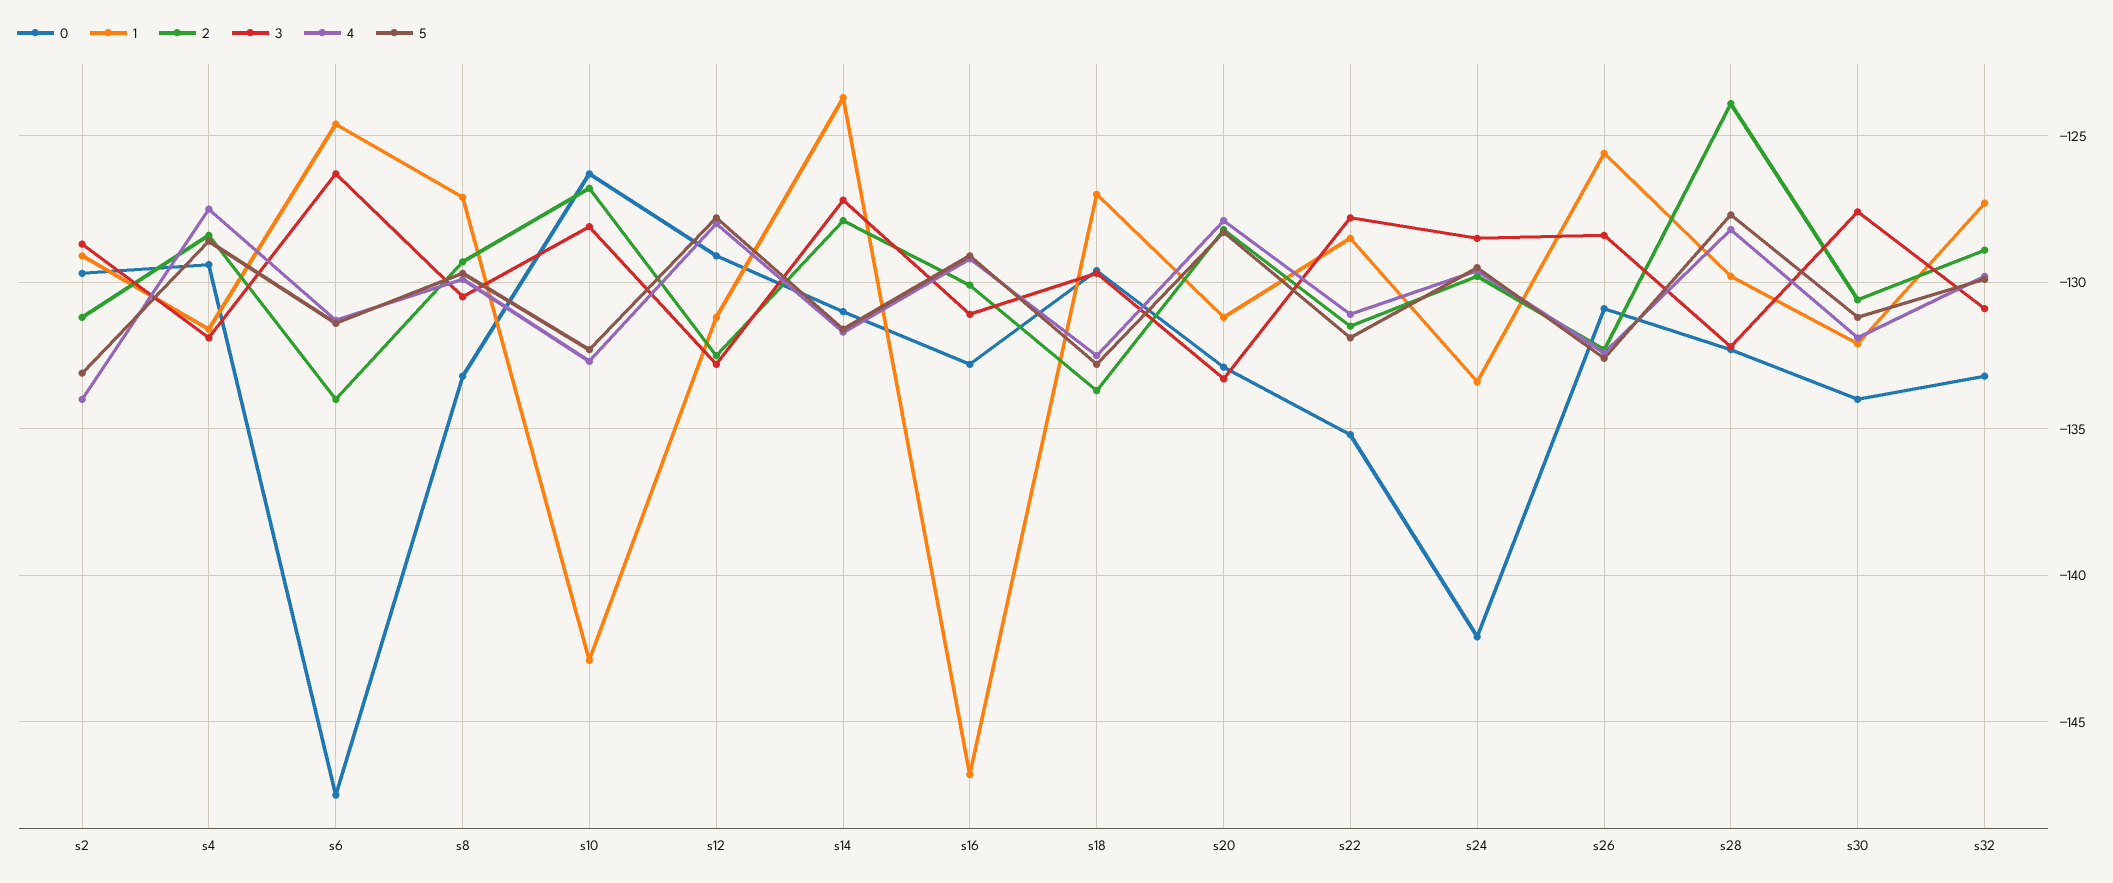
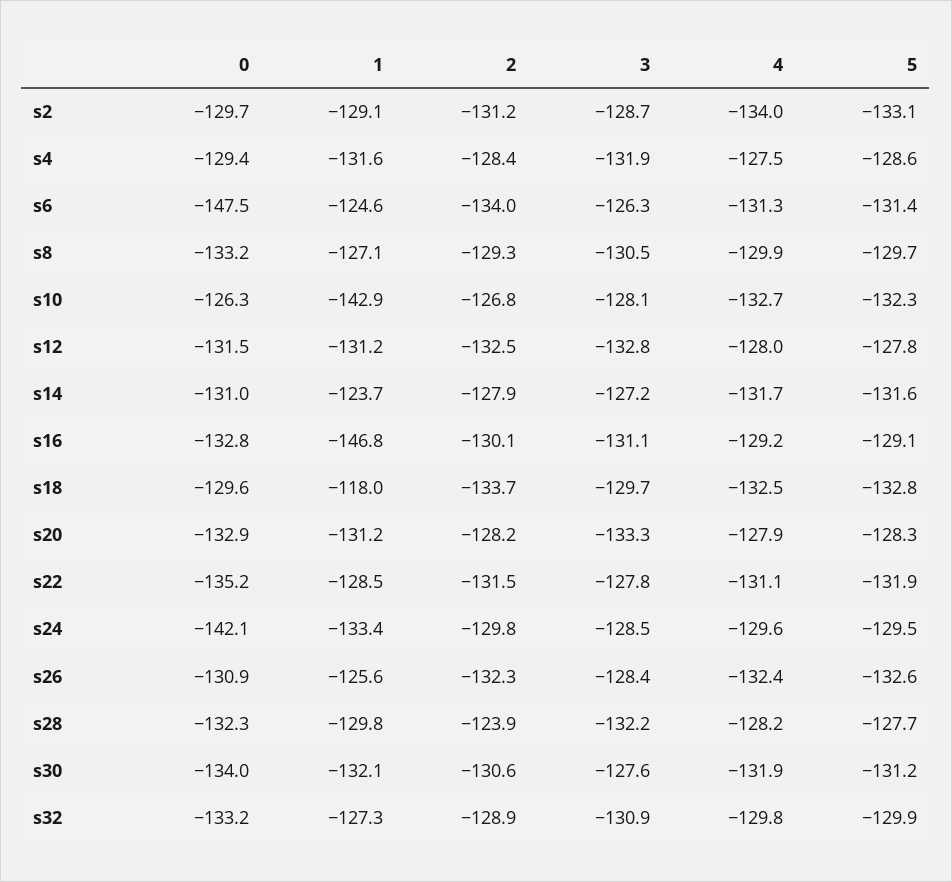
  {
    "0": {
      "s2": -129.7,
      "s4": -129.4,
      "s6": -147.5,
      "s8": -133.2,
      "s10": -126.3,
-     "s12": -129,
+     "s12": -131.5,
      "s14": -131,
      "s16": -132.8,
      "s18": -129.6,
      "s20": -132.9,
      "s22": -135.2,
      "s24": -142.1,
      "s26": -130.9,
      "s28": -132.3,
      "s30": -134,
      "s32": -133.2
    },
    "1": {
      "s2": -129.1,
      "s4": -131.6,
      "s6": -124.6,
      "s8": -127.1,
      "s10": -142.9,
      "s12": -131.2,
      "s14": -123.7,
      "s16": -146.8,
-     "s18": -127,
+     "s18": -118,
      "s20": -131.2,
      "s22": -128.5,
      "s24": -133.4,
      "s26": -125.6,
      "s28": -129.8,
      "s30": -132.1,
      "s32": -127.3
    },
    "2": {
      "s2": -131.2,
      "s4": -128.4,
      "s6": -134,
      "s8": -129.3,
      "s10": -126.8,
      "s12": -132.5,
      "s14": -127.9,
      "s16": -130.1,
      "s18": -133.7,
      "s20": -128.2,
      "s22": -131.5,
      "s24": -129.8,
      "s26": -132.3,
      "s28": -123.9,
      "s30": -130.6,
      "s32": -128.9
    },
    "3": {
      "s2": -128.7,
      "s4": -131.9,
      "s6": -126.3,
      "s8": -130.5,
      "s10": -128.1,
      "s12": -132.8,
      "s14": -127.2,
      "s16": -131.1,
      "s18": -129.7,
      "s20": -133.3,
      "s22": -127.8,
      "s24": -128.5,
      "s26": -128.4,
      "s28": -132.2,
      "s30": -127.6,
      "s32": -130.9
    },
    "4": {
      "s2": -134,
      "s4": -127.5,
      "s6": -131.3,
      "s8": -129.9,
      "s10": -132.7,
      "s12": -128,
      "s14": -131.7,
      "s16": -129.2,
      "s18": -132.5,
      "s20": -127.9,
      "s22": -131.1,
      "s24": -129.6,
      "s26": -132.4,
      "s28": -128.2,
      "s30": -131.9,
      "s32": -129.8
    },
    "5": {
      "s2": -133.1,
      "s4": -128.6,
      "s6": -131.4,
      "s8": -129.7,
      "s10": -132.3,
      "s12": -127.8,
      "s14": -131.6,
      "s16": -129.1,
      "s18": -132.8,
      "s20": -128.3,
      "s22": -131.9,
      "s24": -129.5,
      "s26": -132.6,
      "s28": -127.7,
      "s30": -131.2,
      "s32": -129.9
    }
  }

